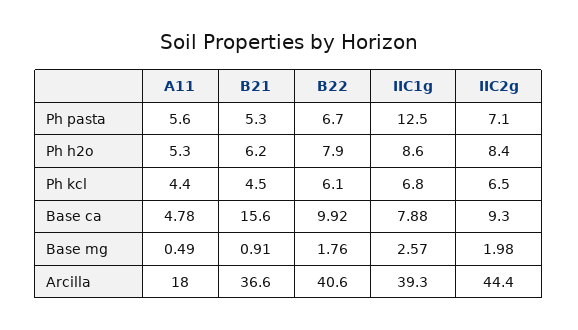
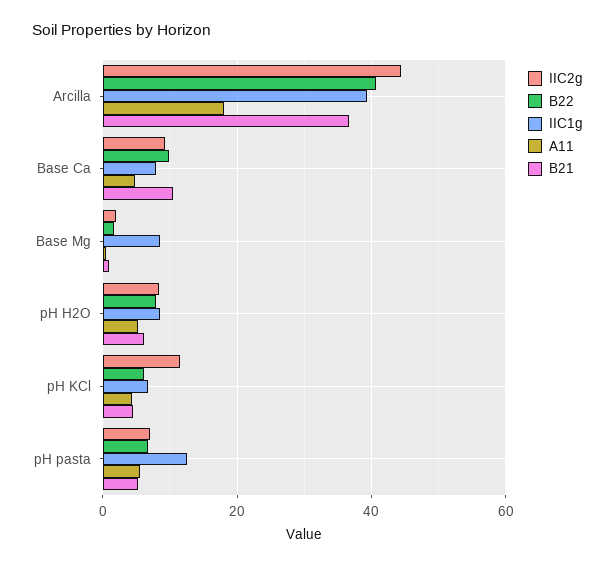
  {
    "A11": {
      "Ph pasta": 5.6,
      "Ph h2o": 5.3,
      "Ph kcl": 4.4,
      "Base ca": 4.78,
      "Base mg": 0.49,
      "Arcilla": 18
    },
    "B21": {
      "Ph pasta": 5.3,
      "Ph h2o": 6.2,
      "Ph kcl": 4.5,
-     "Base ca": 15.6,
+     "Base ca": 10,
      "Base mg": 0.91,
      "Arcilla": 36.6
    },
    "B22": {
      "Ph pasta": 6.7,
      "Ph h2o": 7.9,
      "Ph kcl": 6.1,
      "Base ca": 9.92,
      "Base mg": 1.76,
      "Arcilla": 40.6
    },
    "IIC1g": {
      "Ph pasta": 12.5,
      "Ph h2o": 8.6,
      "Ph kcl": 6.8,
      "Base ca": 7.88,
-     "Base mg": 2.57,
+     "Base mg": 8,
      "Arcilla": 39.3
    },
    "IIC2g": {
      "Ph pasta": 7.1,
      "Ph h2o": 8.4,
-     "Ph kcl": 6.5,
+     "Ph kcl": 12,
      "Base ca": 9.3,
      "Base mg": 1.98,
      "Arcilla": 44.4
    }
  }

